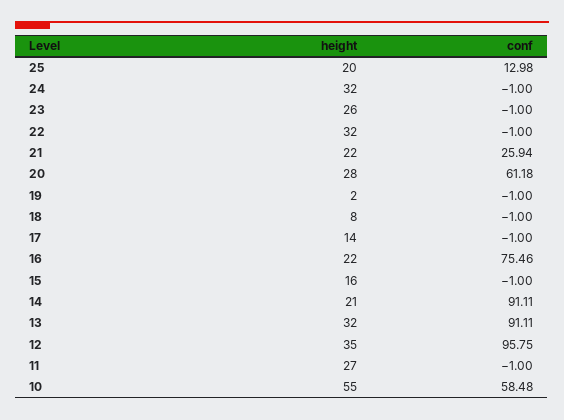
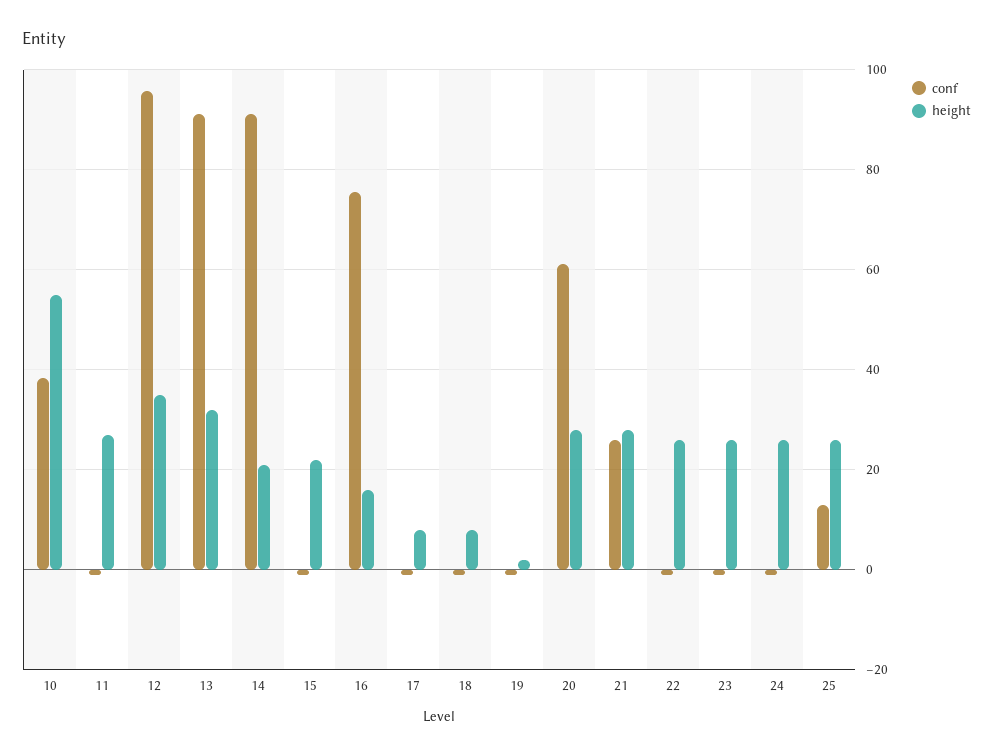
  {
    "height": {
-     "25": 20,
+     "25": 26,
-     "24": 32,
+     "24": 26,
      "23": 26,
-     "22": 32,
+     "22": 26,
-     "21": 22,
+     "21": 28,
      "20": 28,
      "19": 2,
      "18": 8,
-     "17": 14,
+     "17": 8,
-     "16": 22,
+     "16": 16,
-     "15": 16,
+     "15": 22,
      "14": 21,
      "13": 32,
      "12": 35,
      "11": 27,
      "10": 55
    },
    "conf": {
      "25": 12.98,
      "24": -1,
      "23": -1,
      "22": -1,
      "21": 25.94,
      "20": 61.18,
      "19": -1,
      "18": -1,
      "17": -1,
      "16": 75.46,
      "15": -1,
      "14": 91.11,
      "13": 91.11,
      "12": 95.75,
      "11": -1,
-     "10": 58.48
+     "10": 38
    }
  }

